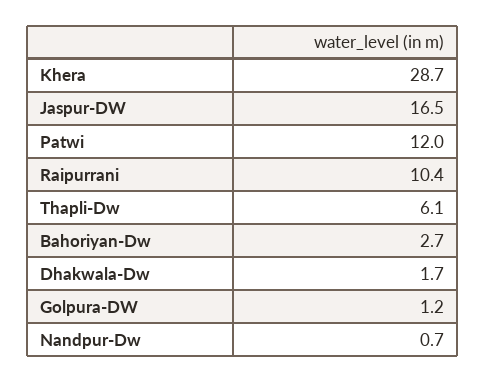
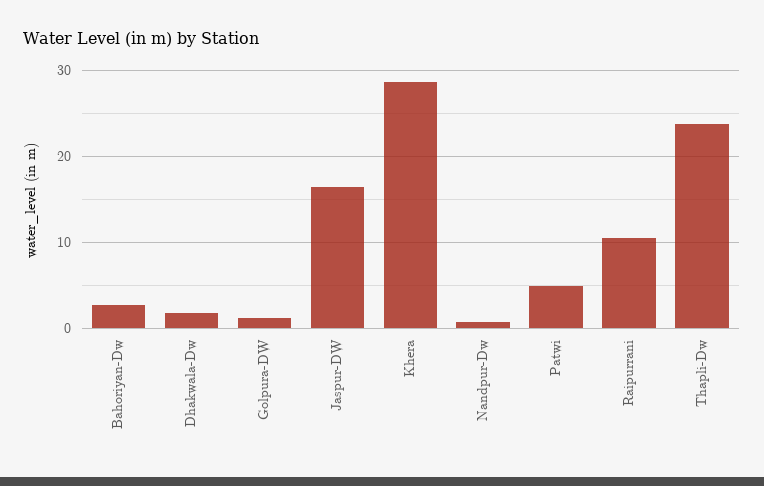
  {
    "Khera": 28.7,
    "Jaspur-DW": 16.5,
-   "Patwi": 12,
+   "Patwi": 5,
    "Raipurrani": 10.4,
-   "Thapli-Dw": 6.1,
+   "Thapli-Dw": 24,
    "Bahoriyan-Dw": 2.7,
    "Dhakwala-Dw": 1.7,
    "Golpura-DW": 1.2,
    "Nandpur-Dw": 0.7
  }

